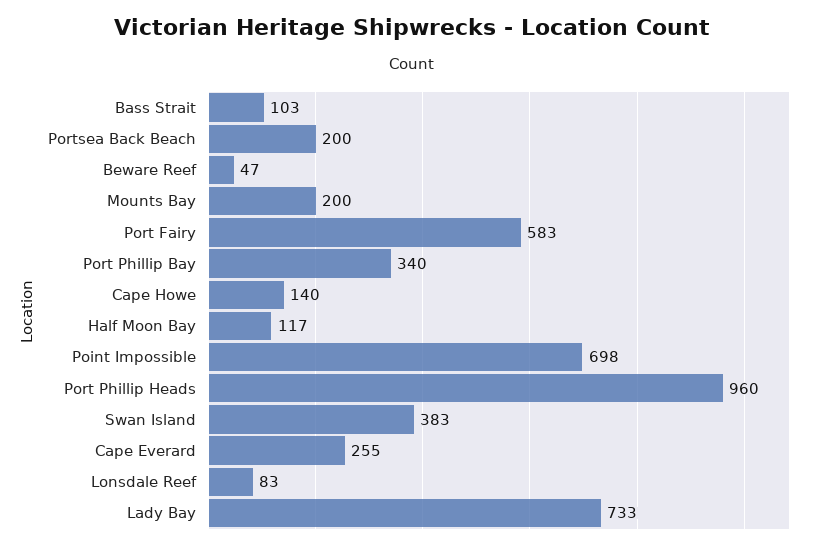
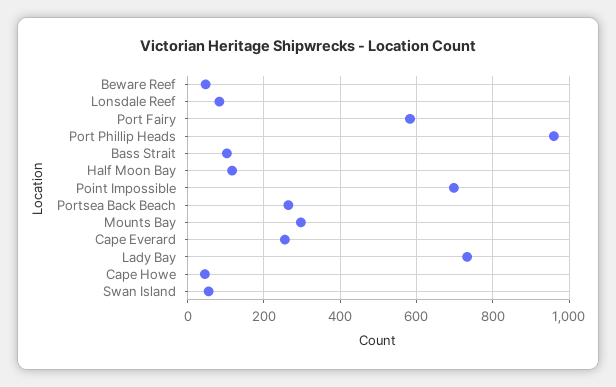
  {
    "Bass Strait": 103,
-   "Portsea Back Beach": 200,
+   "Portsea Back Beach": 260,
    "Beware Reef": 47,
-   "Mounts Bay": 200,
+   "Mounts Bay": 300,
    "Port Fairy": 583,
-   "Port Phillip Bay": 340,
-   "Cape Howe": 140,
+   "Cape Howe": 40,
    "Half Moon Bay": 117,
    "Point Impossible": 698,
    "Port Phillip Heads": 960,
-   "Swan Island": 383,
+   "Swan Island": 60,
    "Cape Everard": 255,
    "Lonsdale Reef": 83,
    "Lady Bay": 733
  }

